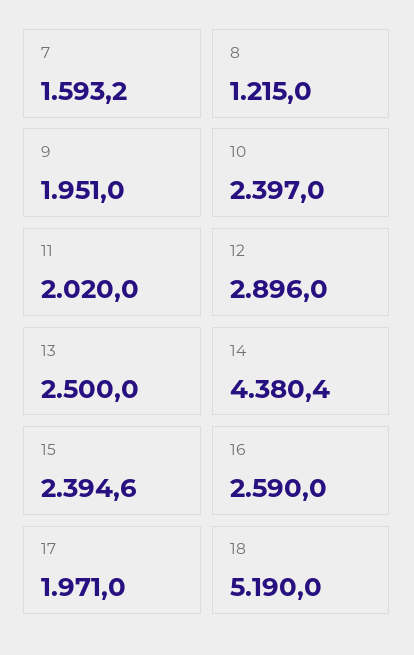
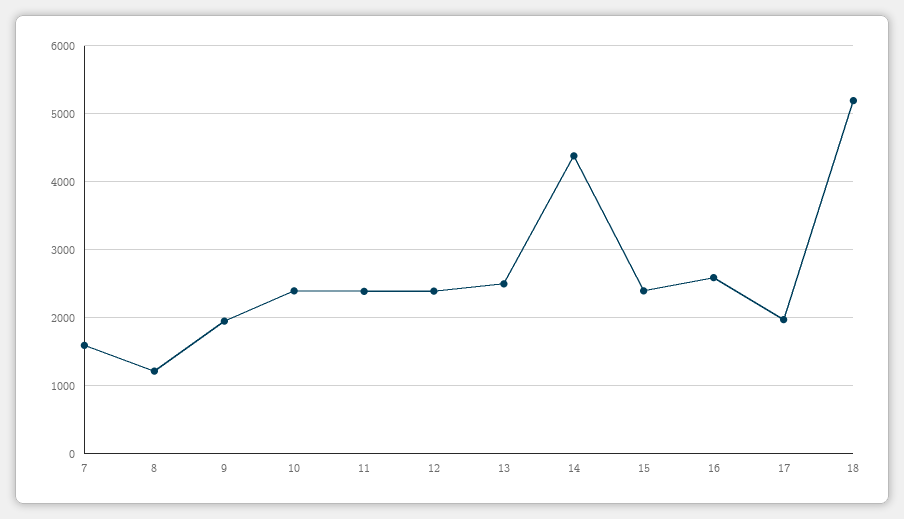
  {
    "7": 1593.2,
    "8": 1215,
    "9": 1951,
    "10": 2397,
-   "11": 2020,
+   "11": 2400,
-   "12": 2896,
+   "12": 2400,
    "13": 2500,
    "14": 4380.4,
    "15": 2394.6,
    "16": 2590,
    "17": 1971,
    "18": 5190
  }

